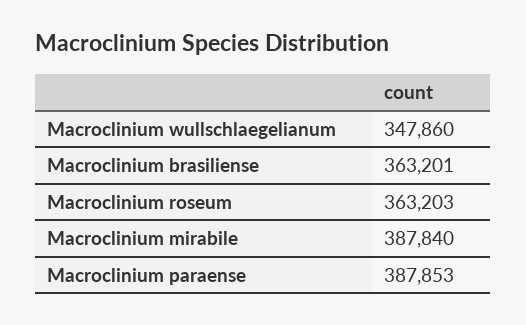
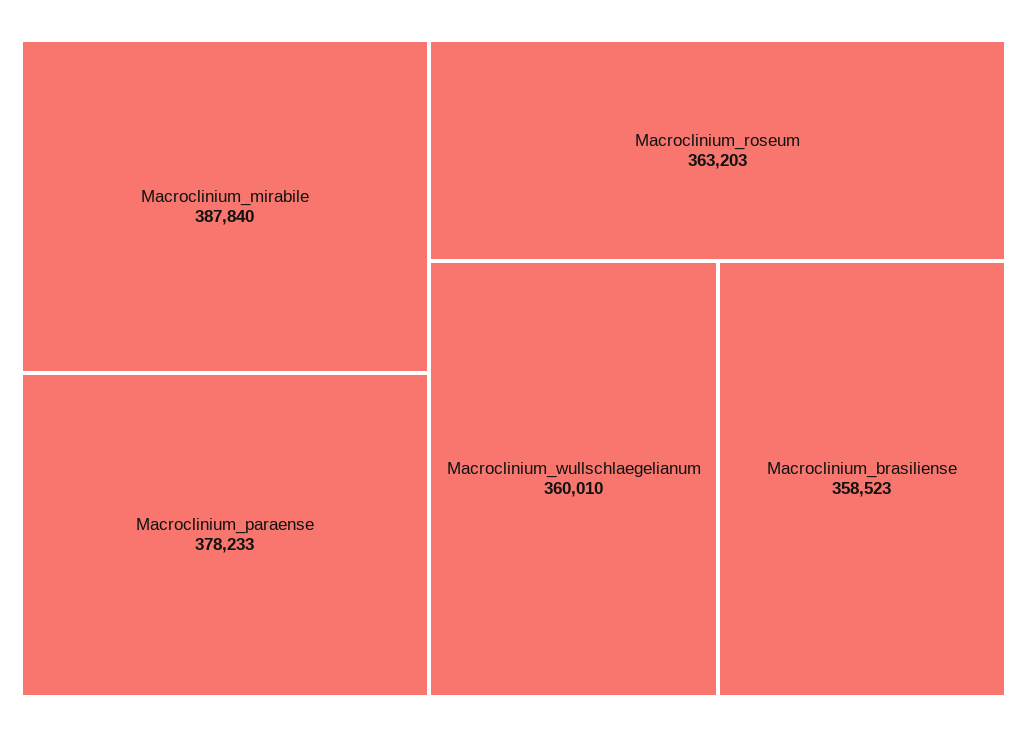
  {
-   "Macroclinium wullschlaegelianum": 347860,
+   "Macroclinium wullschlaegelianum": 360010,
-   "Macroclinium brasiliense": 363201,
+   "Macroclinium brasiliense": 358523,
    "Macroclinium roseum": 363203,
    "Macroclinium mirabile": 387840,
-   "Macroclinium paraense": 387853
+   "Macroclinium paraense": 378233
  }

